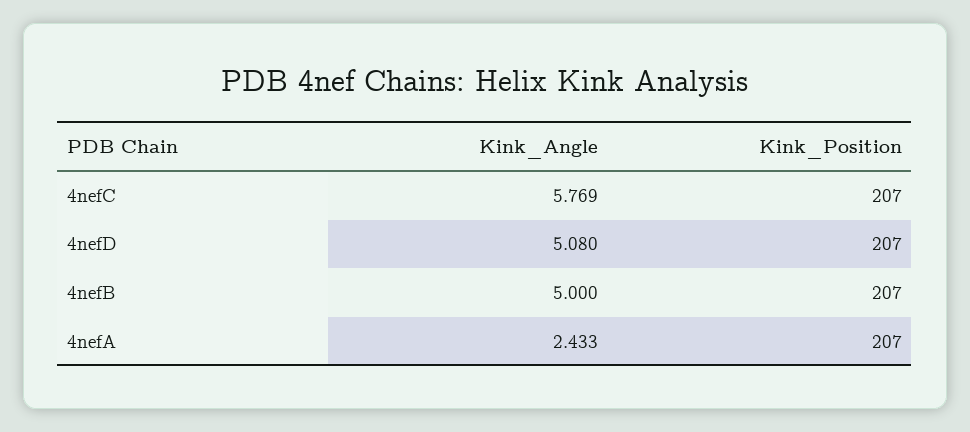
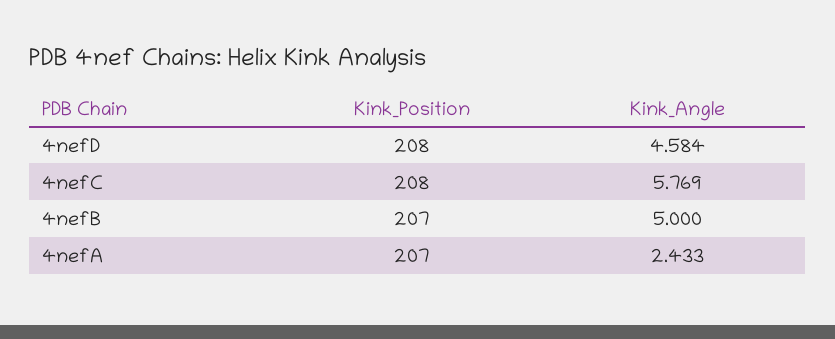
  {
    "Kink_Angle": {
      "4nefC": 5.769,
-     "4nefD": 5.08,
+     "4nefD": 4.584,
      "4nefB": 5,
      "4nefA": 2.433
    },
    "Kink_Position": {
-     "4nefC": 207,
+     "4nefC": 208,
-     "4nefD": 207,
+     "4nefD": 208,
      "4nefB": 207,
      "4nefA": 207
    }
  }

